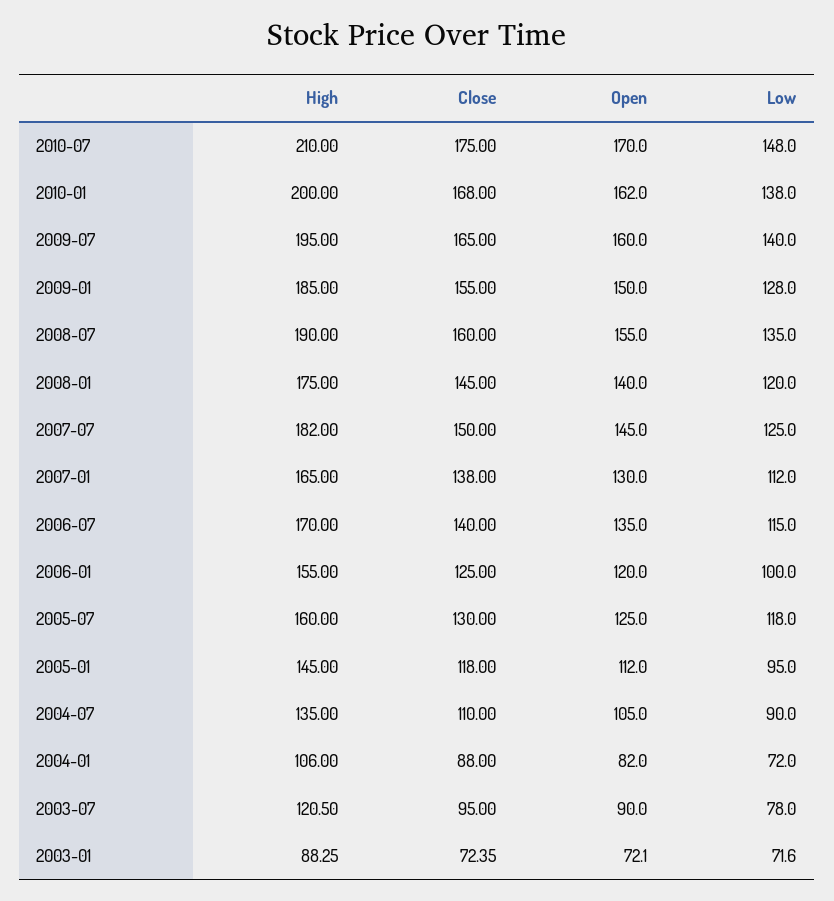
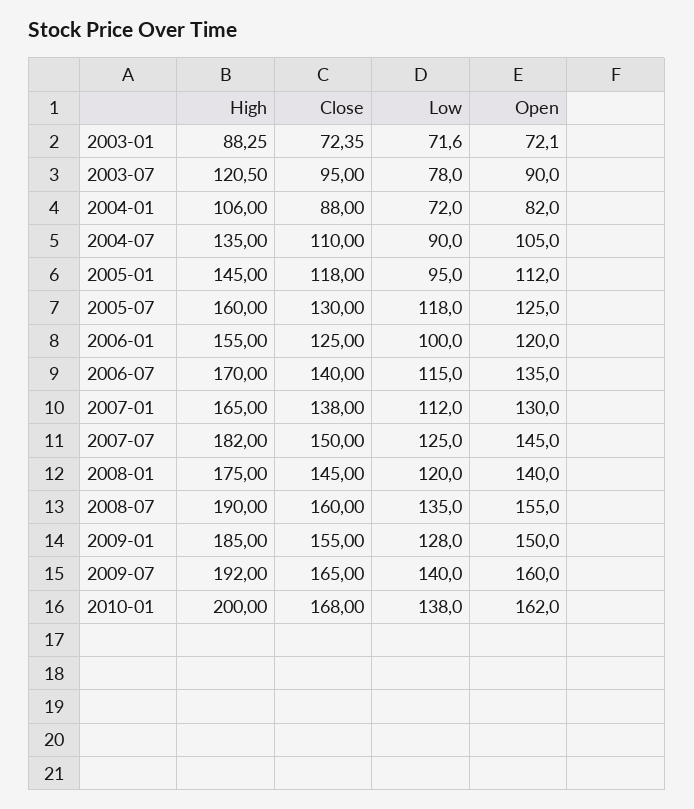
  {
    "High": {
-     "2010-07": 210,
      "2010-01": 200,
-     "2009-07": 195,
+     "2009-07": 192,
      "2009-01": 185,
      "2008-07": 190,
      "2008-01": 175,
      "2007-07": 182,
      "2007-01": 165,
      "2006-07": 170,
      "2006-01": 155,
      "2005-07": 160,
      "2005-01": 145,
      "2004-07": 135,
      "2004-01": 106,
      "2003-07": 120.5,
      "2003-01": 88.25
    },
    "Close": {
-     "2010-07": 175,
      "2010-01": 168,
      "2009-07": 165,
      "2009-01": 155,
      "2008-07": 160,
      "2008-01": 145,
      "2007-07": 150,
      "2007-01": 138,
      "2006-07": 140,
      "2006-01": 125,
      "2005-07": 130,
      "2005-01": 118,
      "2004-07": 110,
      "2004-01": 88,
      "2003-07": 95,
      "2003-01": 72.35
    },
    "Open": {
-     "2010-07": 170,
      "2010-01": 162,
      "2009-07": 160,
      "2009-01": 150,
      "2008-07": 155,
      "2008-01": 140,
      "2007-07": 145,
      "2007-01": 130,
      "2006-07": 135,
      "2006-01": 120,
      "2005-07": 125,
      "2005-01": 112,
      "2004-07": 105,
      "2004-01": 82,
      "2003-07": 90,
      "2003-01": 72.1
    },
    "Low": {
-     "2010-07": 148,
      "2010-01": 138,
      "2009-07": 140,
      "2009-01": 128,
      "2008-07": 135,
      "2008-01": 120,
      "2007-07": 125,
      "2007-01": 112,
      "2006-07": 115,
      "2006-01": 100,
      "2005-07": 118,
      "2005-01": 95,
      "2004-07": 90,
      "2004-01": 72,
      "2003-07": 78,
      "2003-01": 71.6
    }
  }

